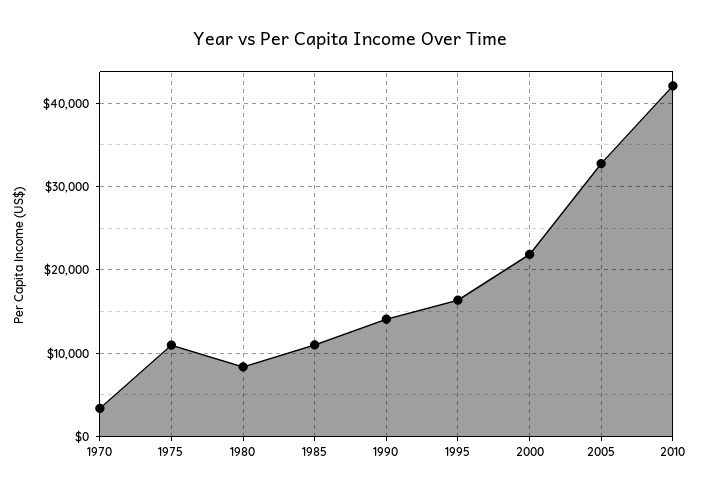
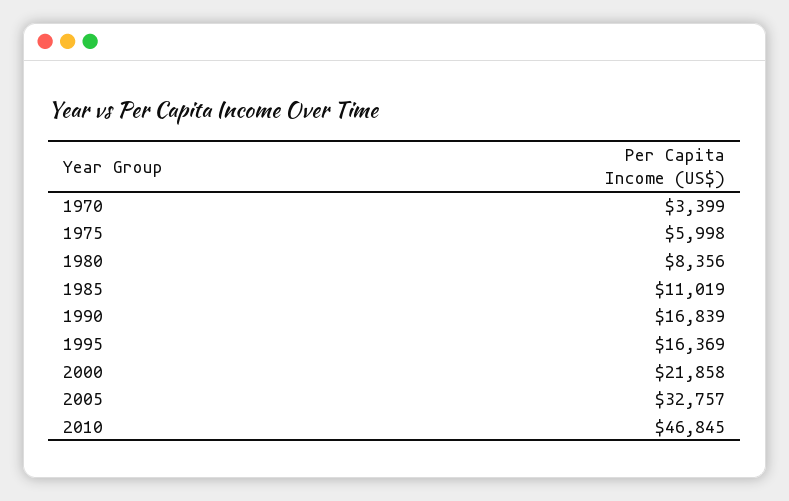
  {
    "1970": 3399,
-   "1975": 11000,
+   "1975": 5998,
    "1980": 8356,
    "1985": 11019,
-   "1990": 14000,
+   "1990": 16839,
    "1995": 16369,
    "2000": 21858,
    "2005": 32757,
-   "2010": 42000
+   "2010": 46845
  }

